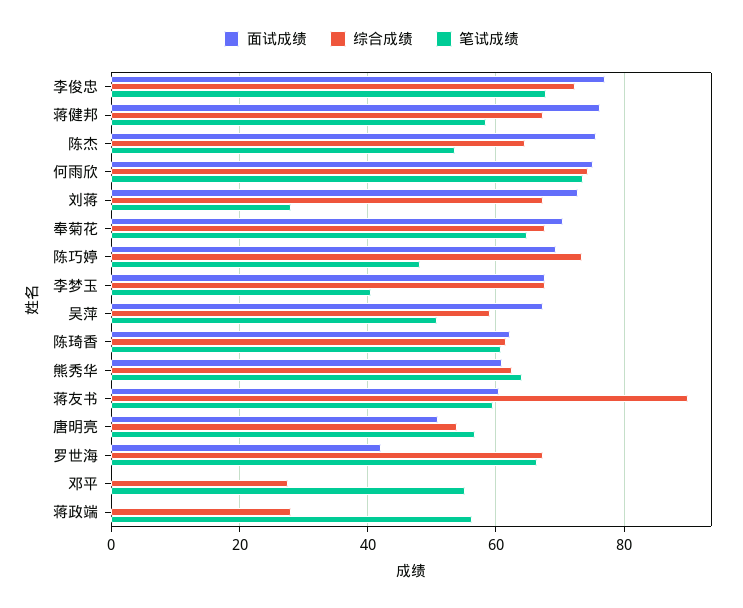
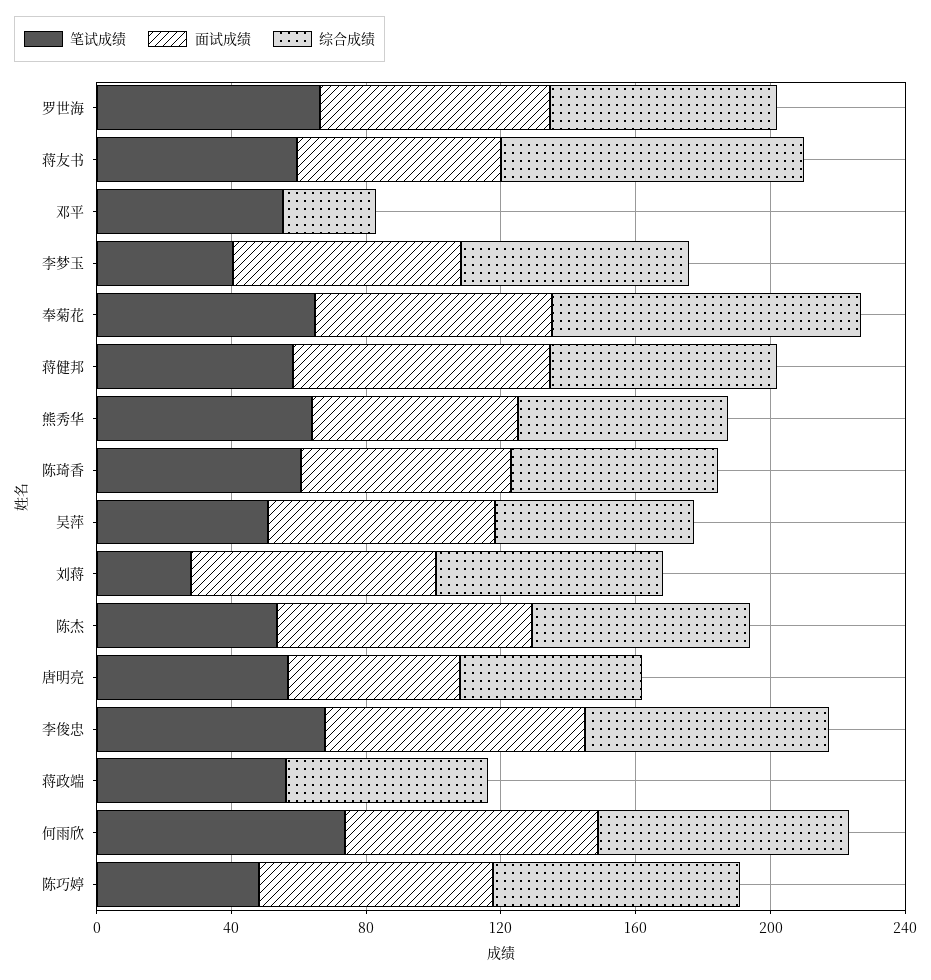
  {
    "面试成绩": {
      "李俊忠": 78,
      "蒋健邦": 76,
      "陈杰": 76,
      "何雨欣": 76,
      "刘蒋": 72,
      "奉菊花": 70,
      "陈巧婷": 70,
      "李梦玉": 68,
      "吴萍": 68,
      "陈琦香": 62,
      "熊秀华": 62,
      "蒋友书": 60,
      "唐明亮": 52,
-     "罗世海": 42,
+     "罗世海": 70,
      "邓平": 0,
      "蒋政端": 0
    },
    "综合成绩": {
      "李俊忠": 72,
      "蒋健邦": 68,
      "陈杰": 64,
      "何雨欣": 74,
      "刘蒋": 68,
-     "奉菊花": 68,
+     "奉菊花": 90,
      "陈巧婷": 74,
      "李梦玉": 68,
      "吴萍": 60,
      "陈琦香": 62,
      "熊秀华": 62,
      "蒋友书": 90,
      "唐明亮": 54,
      "罗世海": 68,
      "邓平": 28,
-     "蒋政端": 28
+     "蒋政端": 60
    },
    "笔试成绩": {
      "李俊忠": 68,
      "蒋健邦": 58,
      "陈杰": 54,
      "何雨欣": 74,
      "刘蒋": 28,
      "奉菊花": 64,
      "陈巧婷": 48,
      "李梦玉": 40,
      "吴萍": 50,
      "陈琦香": 60,
      "熊秀华": 64,
      "蒋友书": 60,
      "唐明亮": 56,
      "罗世海": 66,
      "邓平": 56,
      "蒋政端": 56
    }
  }

